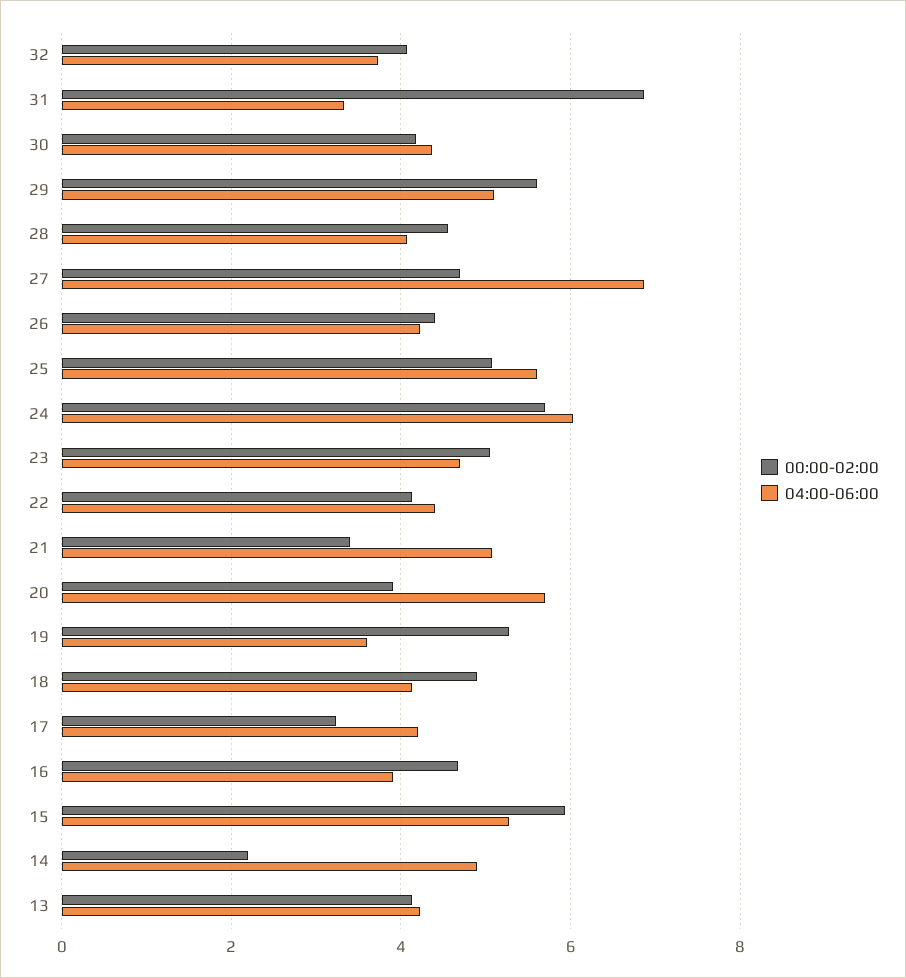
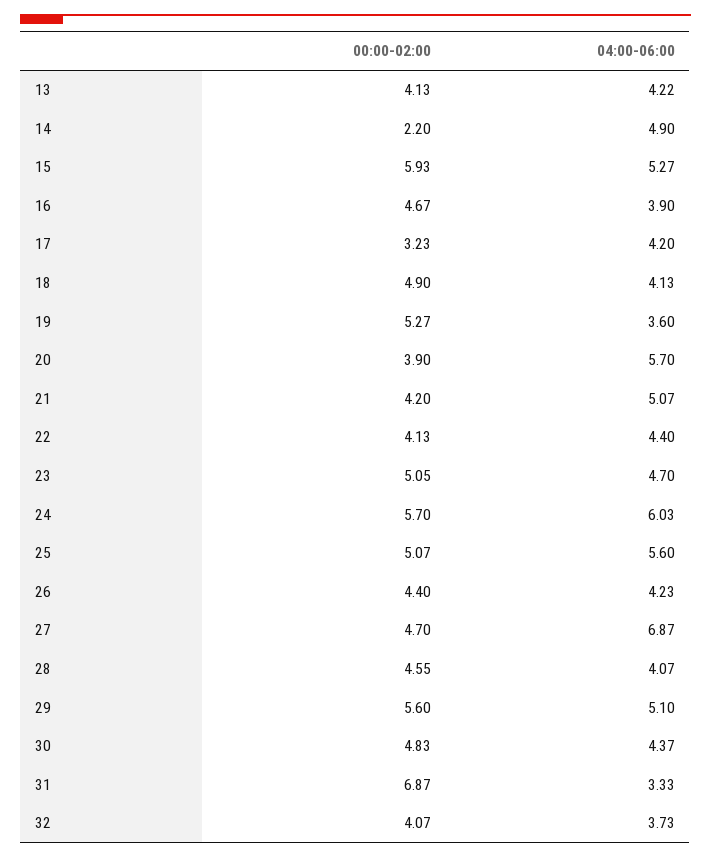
  {
    "00:00-02:00": {
      "32": 4.07,
      "31": 6.87,
-     "30": 4.2,
+     "30": 4.83,
      "29": 5.6,
      "28": 4.55,
      "27": 4.7,
      "26": 4.4,
      "25": 5.07,
      "24": 5.7,
      "23": 5.05,
      "22": 4.13,
-     "21": 3.4,
+     "21": 4.2,
      "20": 3.9,
      "19": 5.27,
      "18": 4.9,
      "17": 3.23,
      "16": 4.67,
      "15": 5.93,
      "14": 2.2,
      "13": 4.13
    },
    "04:00-06:00": {
      "32": 3.73,
      "31": 3.33,
      "30": 4.37,
      "29": 5.1,
      "28": 4.07,
      "27": 6.87,
      "26": 4.23,
      "25": 5.6,
      "24": 6.03,
      "23": 4.7,
      "22": 4.4,
      "21": 5.07,
      "20": 5.7,
      "19": 3.6,
      "18": 4.13,
      "17": 4.2,
      "16": 3.9,
      "15": 5.27,
      "14": 4.9,
      "13": 4.22
    }
  }

